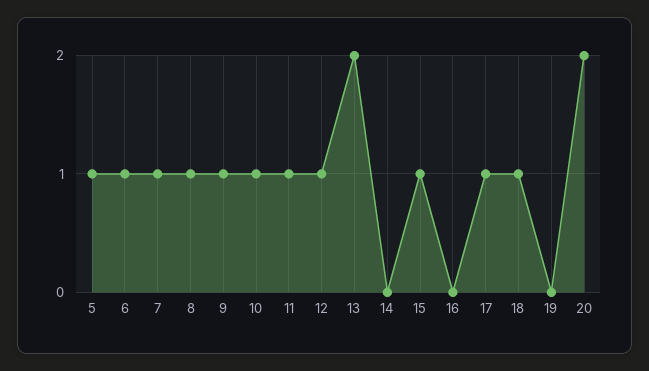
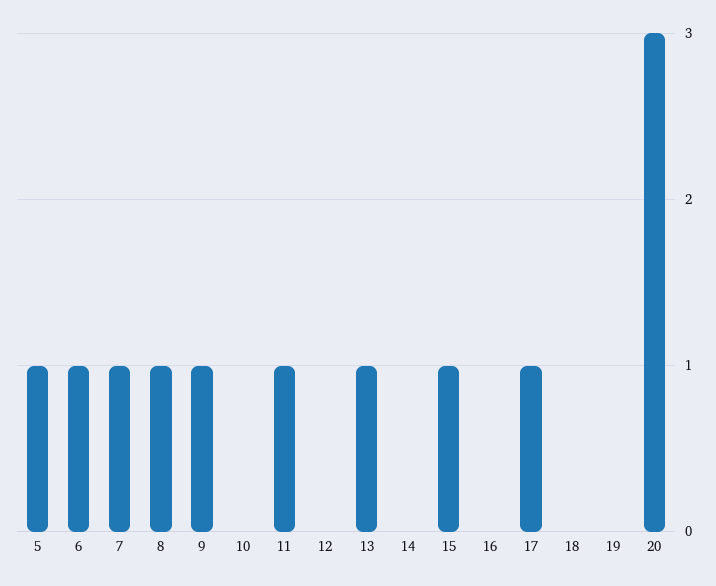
  {
    "5": 1,
    "6": 1,
    "7": 1,
    "8": 1,
    "9": 1,
-   "10": 1,
+   "10": 0,
    "11": 1,
-   "12": 1,
+   "12": 0,
-   "13": 2,
+   "13": 1,
    "14": 0,
    "15": 1,
    "16": 0,
    "17": 1,
-   "18": 1,
+   "18": 0,
    "19": 0,
-   "20": 2
+   "20": 3
  }

